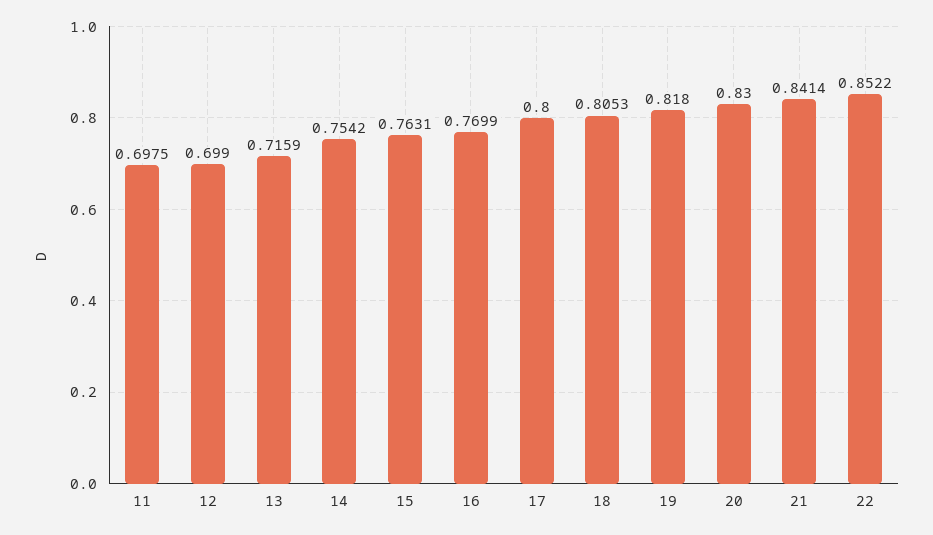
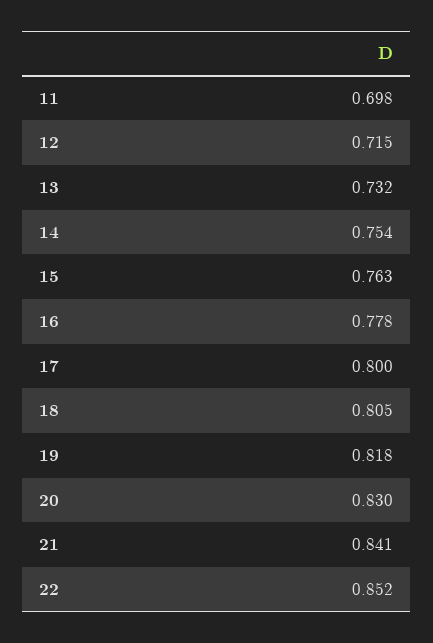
  {
    "11": 0.6975,
-   "12": 0.699,
+   "12": 0.715,
-   "13": 0.7159,
+   "13": 0.732,
    "14": 0.7542,
    "15": 0.7631,
-   "16": 0.7699,
+   "16": 0.778,
    "17": 0.8,
    "18": 0.8053,
    "19": 0.818,
    "20": 0.83,
    "21": 0.8414,
    "22": 0.8522
  }

